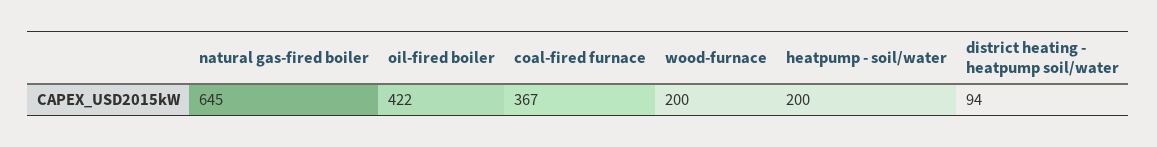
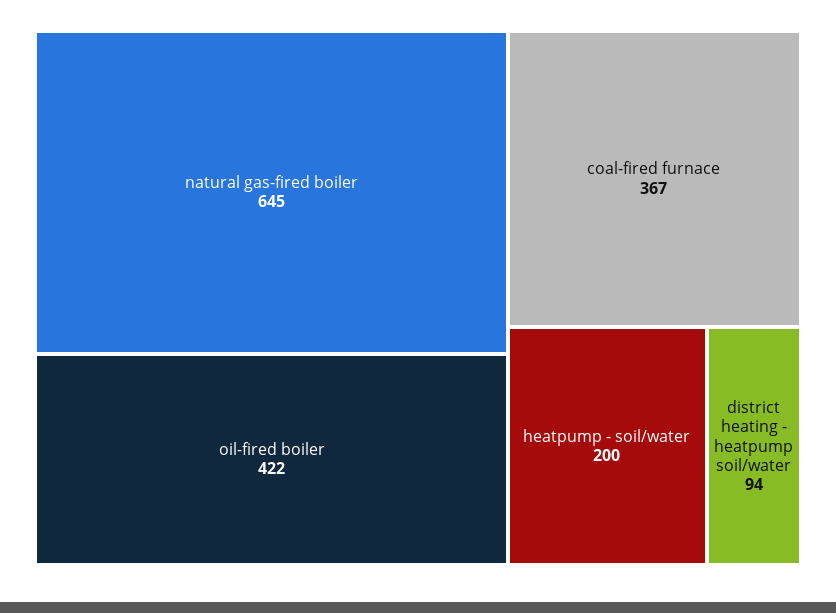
  {
    "natural gas-fired boiler": 645,
    "oil-fired boiler": 422,
    "coal-fired furnace": 367,
-   "wood-furnace": 200,
    "heatpump - soil/water": 200,
    "district heating - heatpump soil/water": 94
  }

